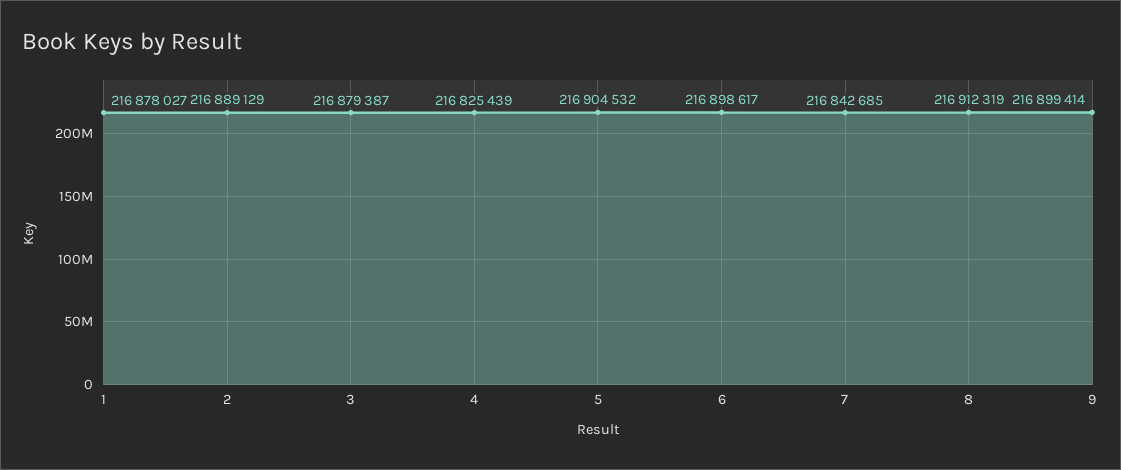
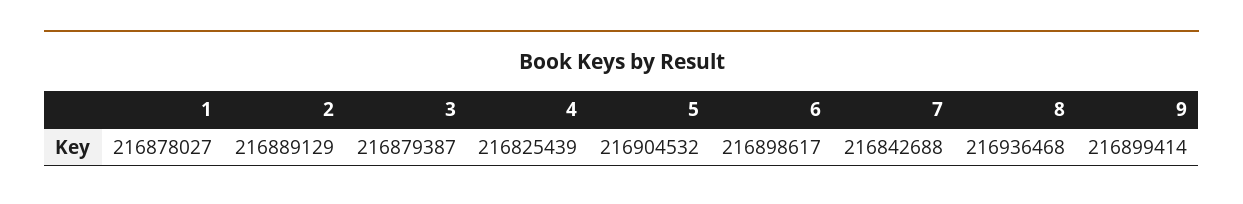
  {
    "1": 216878027,
    "2": 216889129,
    "3": 216879387,
    "4": 216825439,
    "5": 216904532,
    "6": 216898617,
-   "7": 216842685,
+   "7": 216842688,
-   "8": 216912319,
+   "8": 216936468,
    "9": 216899414
  }

